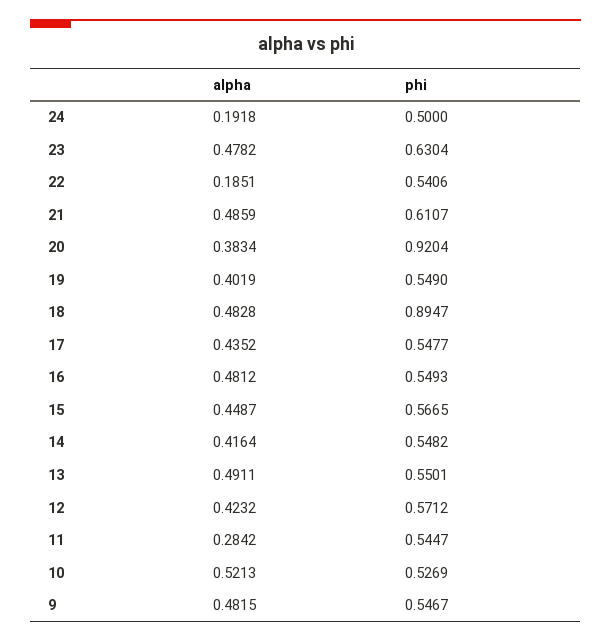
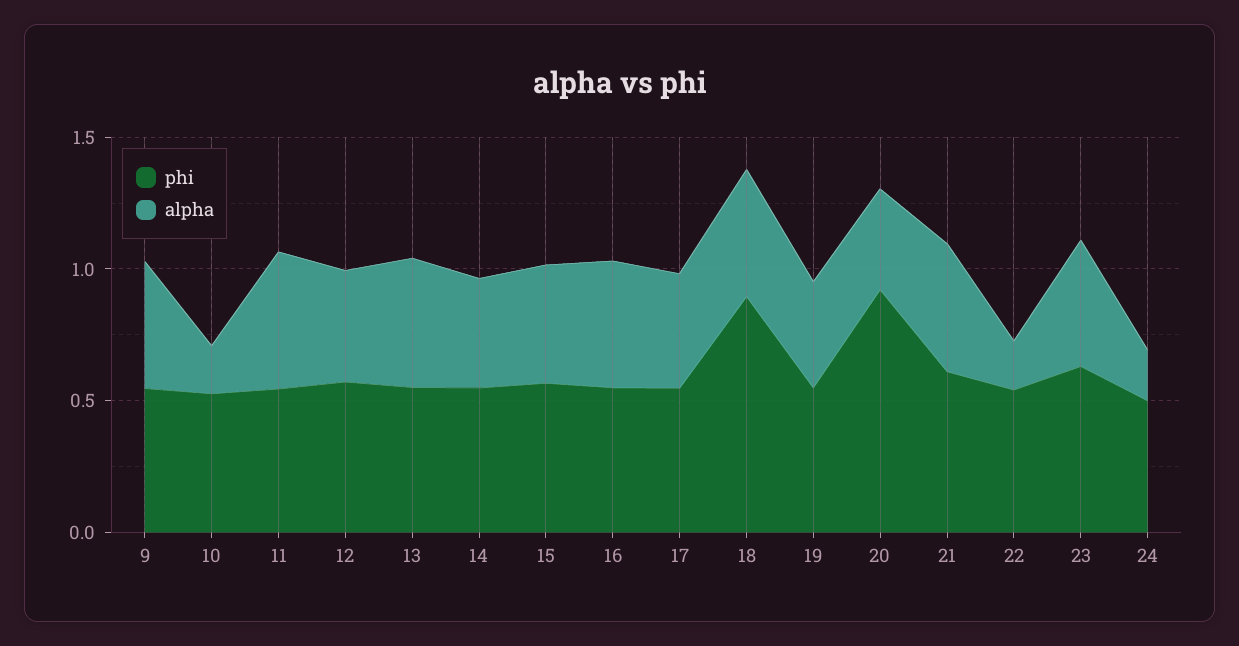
  {
    "alpha": {
      "24": 0.1918,
      "23": 0.4782,
      "22": 0.1851,
      "21": 0.4859,
      "20": 0.3834,
      "19": 0.4019,
      "18": 0.4828,
      "17": 0.4352,
      "16": 0.4812,
      "15": 0.4487,
      "14": 0.4164,
      "13": 0.4911,
      "12": 0.4232,
-     "11": 0.2842,
+     "11": 0.5,
-     "10": 0.5213,
+     "10": 0.2,
      "9": 0.4815
    },
    "phi": {
      "24": 0.5,
      "23": 0.6304,
      "22": 0.5406,
      "21": 0.6107,
      "20": 0.9204,
      "19": 0.549,
      "18": 0.8947,
      "17": 0.5477,
      "16": 0.5493,
      "15": 0.5665,
      "14": 0.5482,
      "13": 0.5501,
      "12": 0.5712,
      "11": 0.5447,
      "10": 0.5269,
      "9": 0.5467
    }
  }

